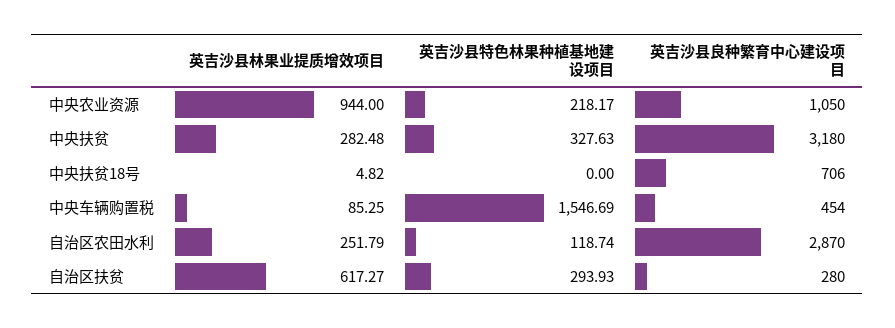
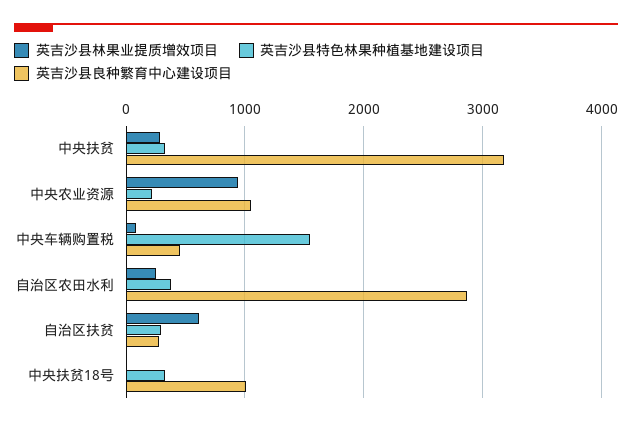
  {
    "英吉沙县林果业提质增效项目": {
      "中央农业资源": 944,
      "中央扶贫": 282.48,
      "中央扶贫18号": 4.82,
      "中央车辆购置税": 85.25,
      "自治区农田水利": 251.79,
      "自治区扶贫": 617.27
    },
    "英吉沙县特色林果种植基地建设项目": {
      "中央农业资源": 218.17,
      "中央扶贫": 327.63,
-     "中央扶贫18号": 0,
+     "中央扶贫18号": 300,
      "中央车辆购置税": 1546.69,
-     "自治区农田水利": 118.74,
+     "自治区农田水利": 400,
      "自治区扶贫": 293.93
    },
    "英吉沙县良种繁育中心建设项目": {
      "中央农业资源": 1050,
      "中央扶贫": 3180,
-     "中央扶贫18号": 706,
+     "中央扶贫18号": 1000,
      "中央车辆购置税": 454,
      "自治区农田水利": 2870,
      "自治区扶贫": 280
    }
  }

